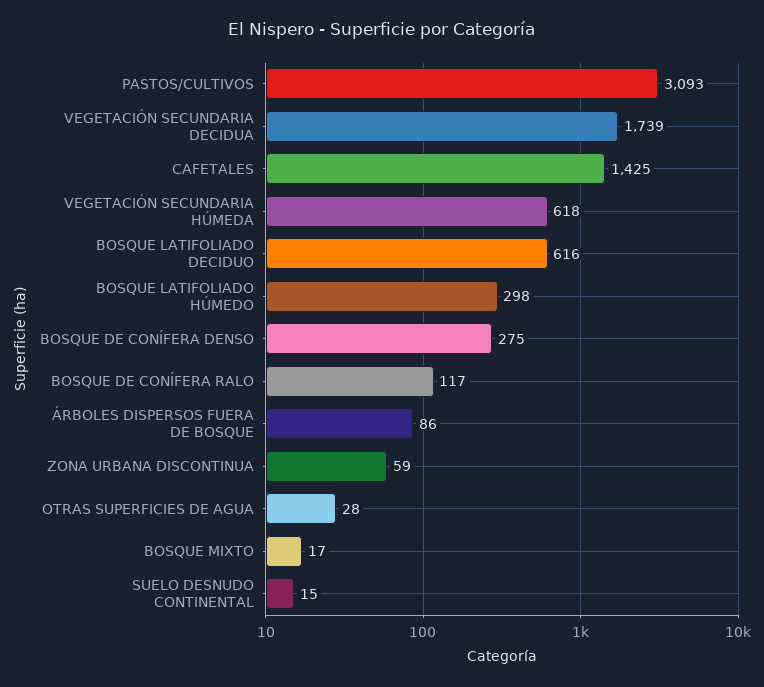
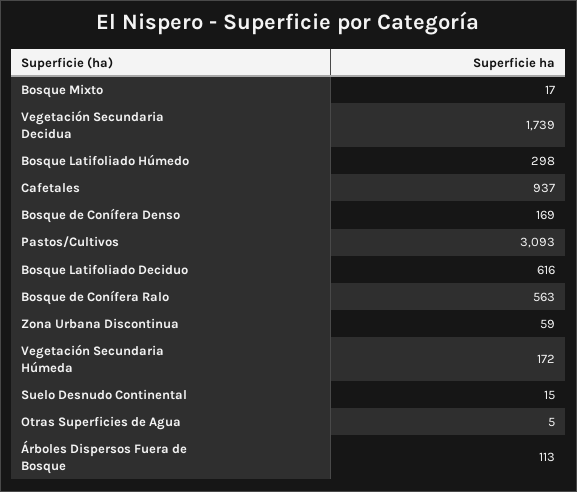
  {
    "PASTOS/CULTIVOS": 3093,
    "VEGETACIÓN SECUNDARIA DECIDUA": 1739,
-   "CAFETALES": 1425,
+   "CAFETALES": 937,
-   "VEGETACIÓN SECUNDARIA HÚMEDA": 618,
+   "VEGETACIÓN SECUNDARIA HÚMEDA": 172,
    "BOSQUE LATIFOLIADO DECIDUO": 616,
    "BOSQUE LATIFOLIADO HÚMEDO": 298,
-   "BOSQUE DE CONÍFERA DENSO": 275,
+   "BOSQUE DE CONÍFERA DENSO": 169,
-   "BOSQUE DE CONÍFERA RALO": 117,
+   "BOSQUE DE CONÍFERA RALO": 563,
-   "ÁRBOLES DISPERSOS FUERA DE BOSQUE": 86,
+   "ÁRBOLES DISPERSOS FUERA DE BOSQUE": 113,
    "ZONA URBANA DISCONTINUA": 59,
-   "OTRAS SUPERFICIES DE AGUA": 28,
+   "OTRAS SUPERFICIES DE AGUA": 5,
    "BOSQUE MIXTO": 17,
    "SUELO DESNUDO CONTINENTAL": 15
  }

